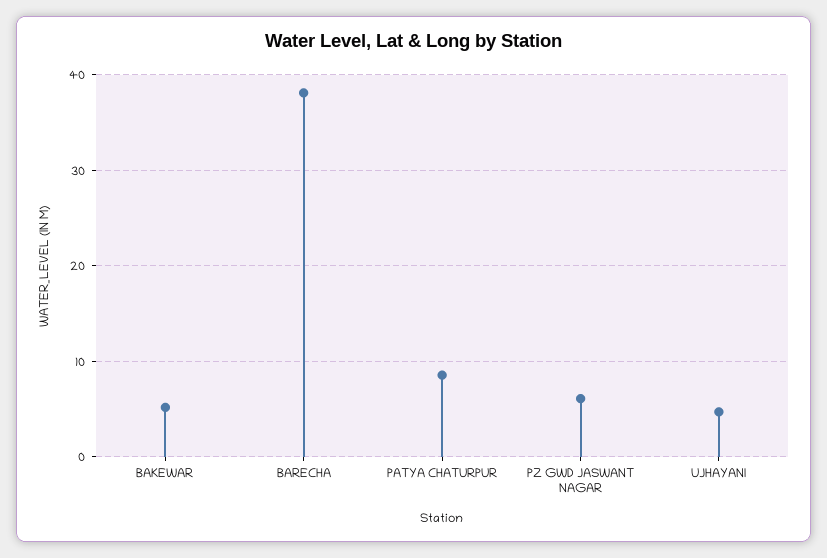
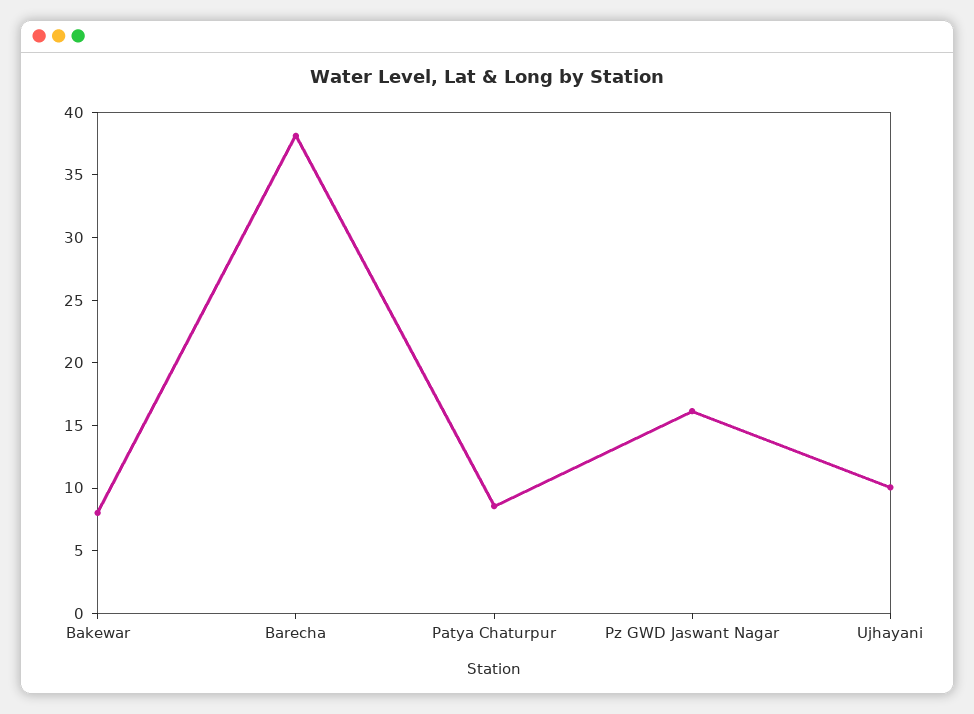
  {
-   "BAKEWAR": 5,
+   "BAKEWAR": 8,
    "BARECHA": 38,
    "PATYA CHATURPUR": 9,
-   "PZ GWD JASWANT NAGAR": 6,
+   "PZ GWD JASWANT NAGAR": 16,
-   "UJHAYANI": 5
+   "UJHAYANI": 10
  }

